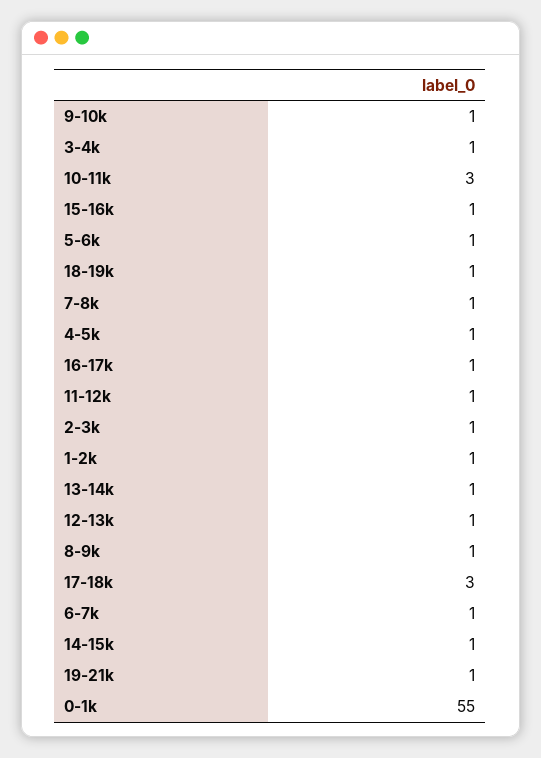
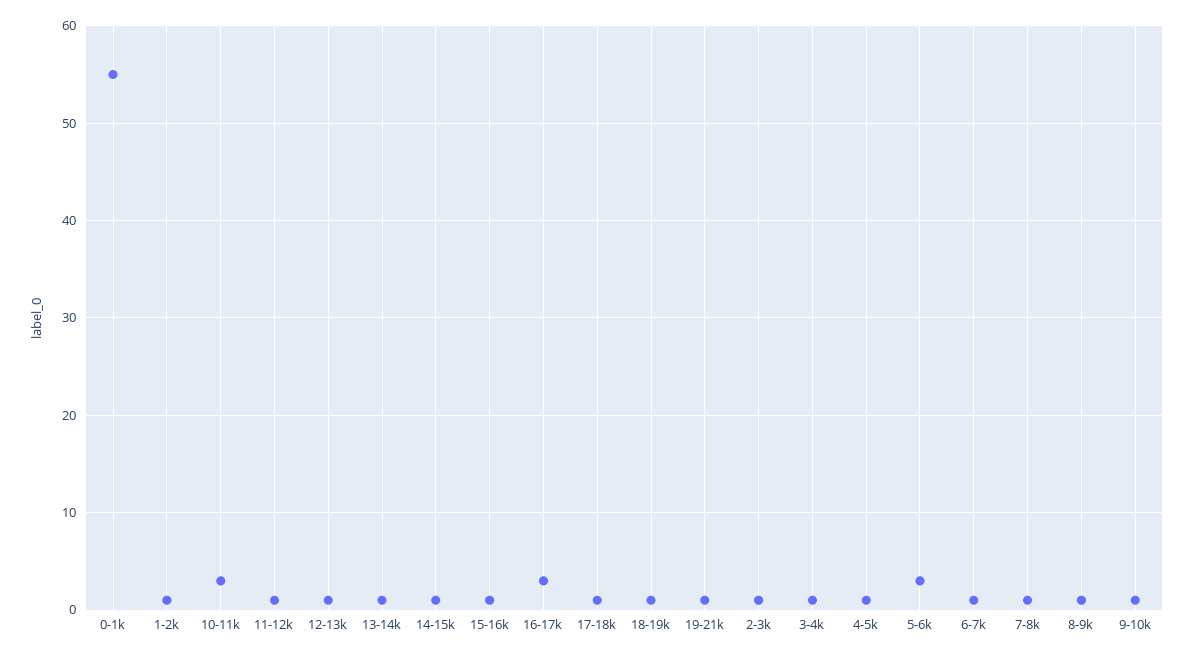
  {
    "9-10k": 1,
    "3-4k": 1,
    "10-11k": 3,
    "15-16k": 1,
-   "5-6k": 1,
+   "5-6k": 3,
    "18-19k": 1,
    "7-8k": 1,
    "4-5k": 1,
-   "16-17k": 1,
+   "16-17k": 3,
    "11-12k": 1,
    "2-3k": 1,
    "1-2k": 1,
    "13-14k": 1,
    "12-13k": 1,
    "8-9k": 1,
-   "17-18k": 3,
+   "17-18k": 1,
    "6-7k": 1,
    "14-15k": 1,
    "19-21k": 1,
    "0-1k": 55
  }

